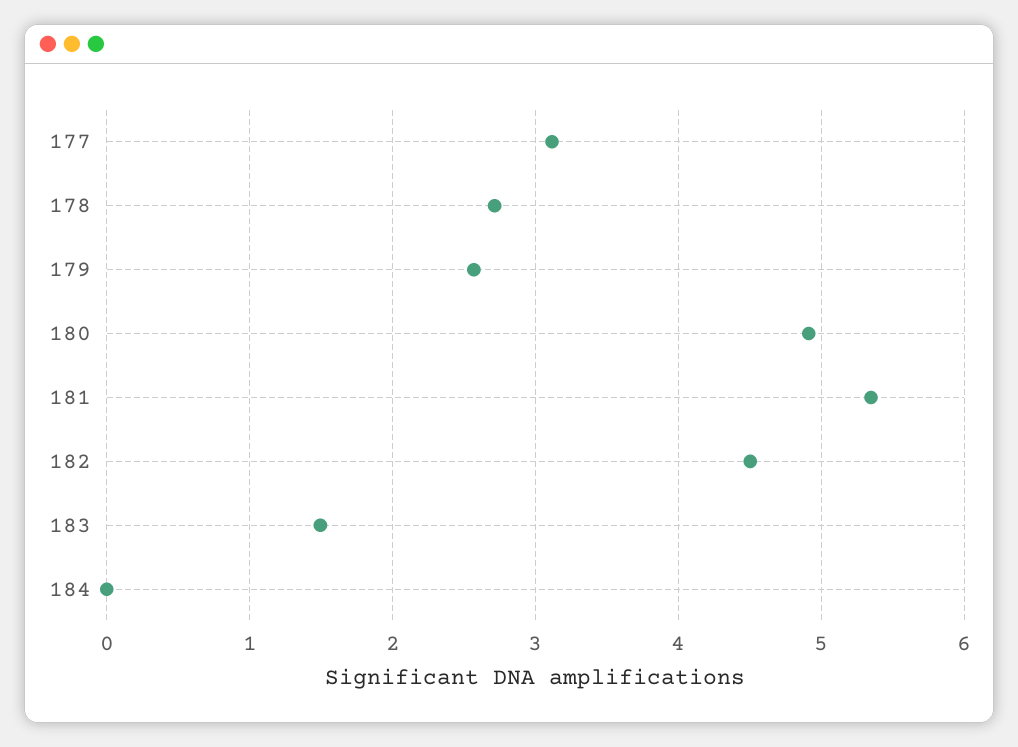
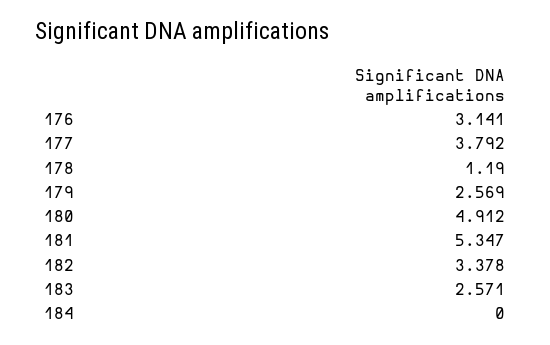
  {
-   "177": 3.1,
+   "177": 3.792,
-   "178": 2.7,
+   "178": 1.19,
    "179": 2.569,
    "180": 4.912,
    "181": 5.347,
-   "182": 4.5,
+   "182": 3.378,
-   "183": 1.5,
+   "183": 2.571,
-   "184": 0
+   "184": 0,
+   "176": 3.141
  }

